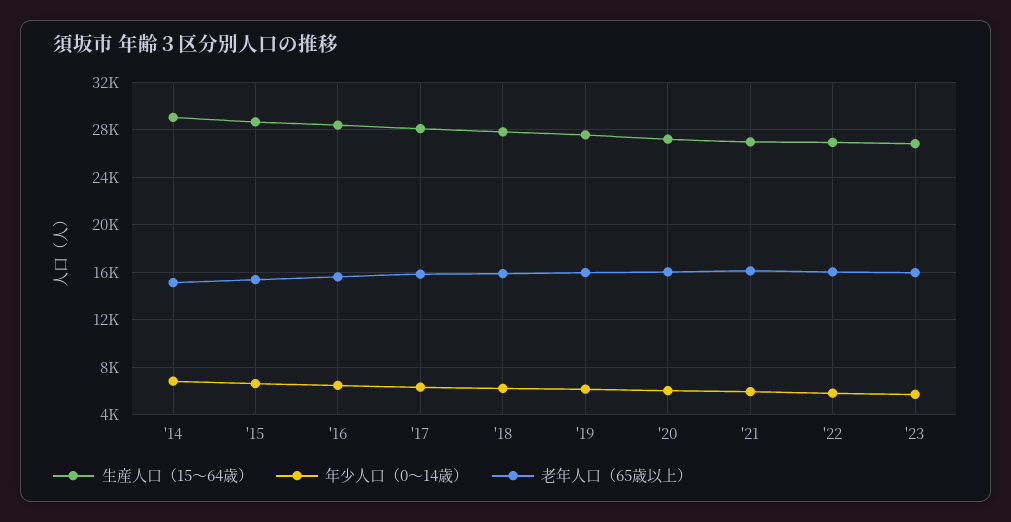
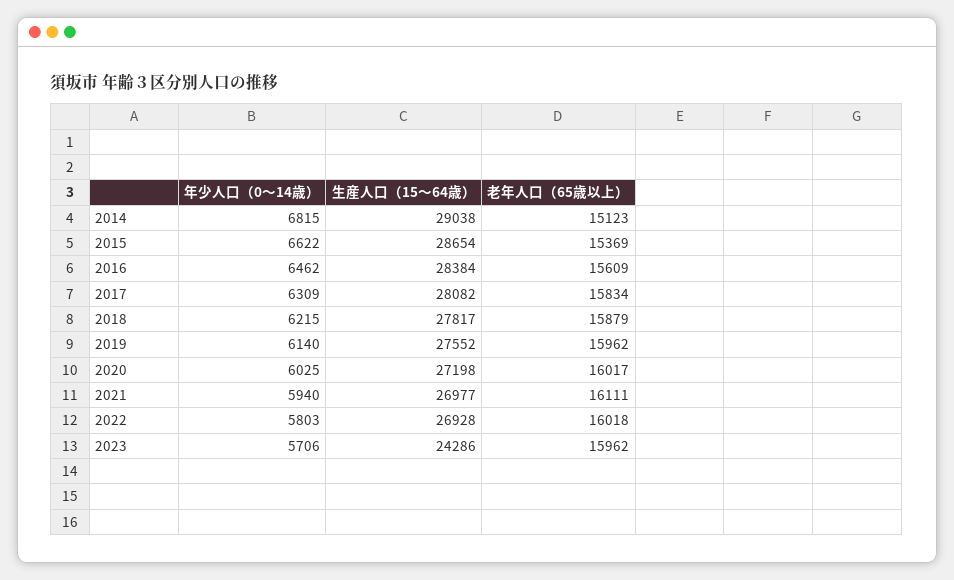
  {
    "生産人口（15～64歳）": {
      "'14": 29038,
      "'15": 28654,
      "'16": 28384,
      "'17": 28082,
      "'18": 27817,
      "'19": 27552,
      "'20": 27198,
      "'21": 26977,
      "'22": 26928,
-     "'23": 27000
+     "'23": 24286
    },
    "年少人口（0～14歳）": {
      "'14": 6815,
      "'15": 6622,
      "'16": 6462,
      "'17": 6309,
      "'18": 6215,
      "'19": 6140,
      "'20": 6025,
      "'21": 5940,
      "'22": 5803,
      "'23": 5706
    },
    "老年人口（65歳以上）": {
      "'14": 15123,
      "'15": 15369,
      "'16": 15609,
      "'17": 15834,
      "'18": 15879,
      "'19": 15962,
      "'20": 16017,
      "'21": 16111,
      "'22": 16018,
      "'23": 15962
    }
  }

